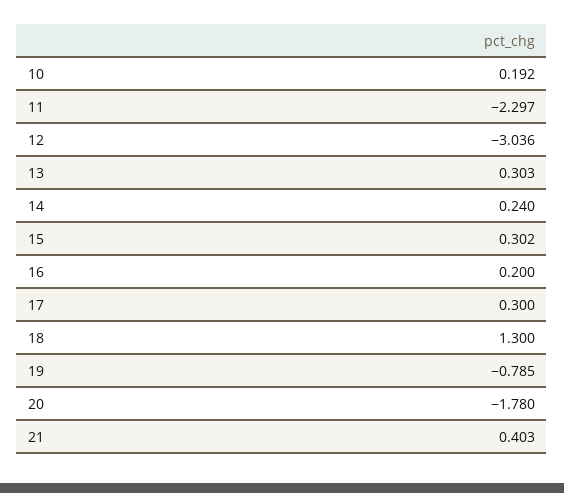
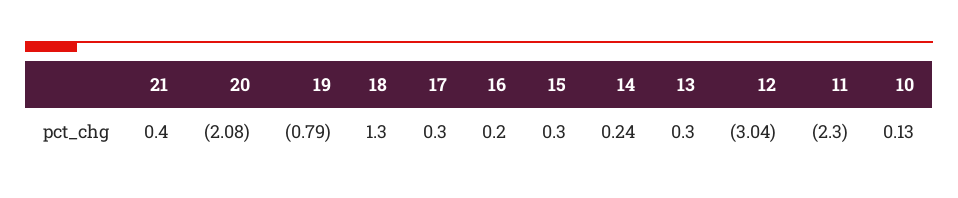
  {
-   "10": 0.192,
+   "10": 0.13,
    "11": -2.297,
    "12": -3.036,
    "13": 0.303,
    "14": 0.24,
    "15": 0.302,
    "16": 0.2,
    "17": 0.3,
    "18": 1.3,
    "19": -0.785,
-   "20": -1.78,
+   "20": -2.08,
    "21": 0.403
  }

